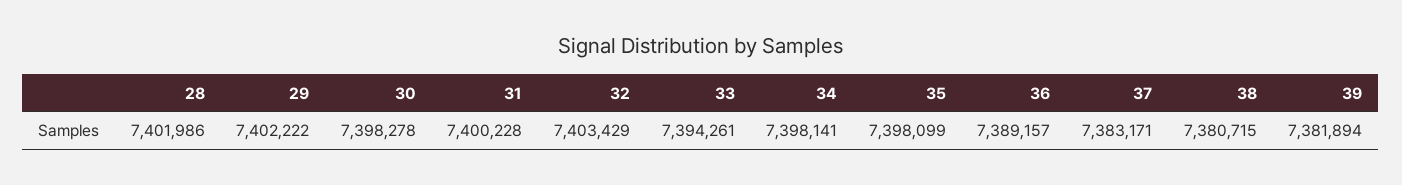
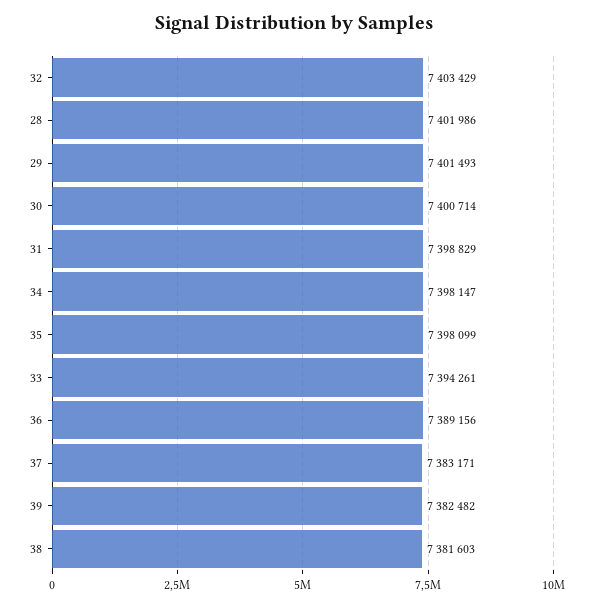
  {
    "28": 7401986,
-   "29": 7402222,
+   "29": 7401493,
-   "30": 7398278,
+   "30": 7400714,
-   "31": 7400228,
+   "31": 7398829,
    "32": 7403429,
    "33": 7394261,
-   "34": 7398141,
+   "34": 7398147,
    "35": 7398099,
-   "36": 7389157,
+   "36": 7389156,
    "37": 7383171,
-   "38": 7380715,
+   "38": 7381603,
-   "39": 7381894
+   "39": 7382482
  }

